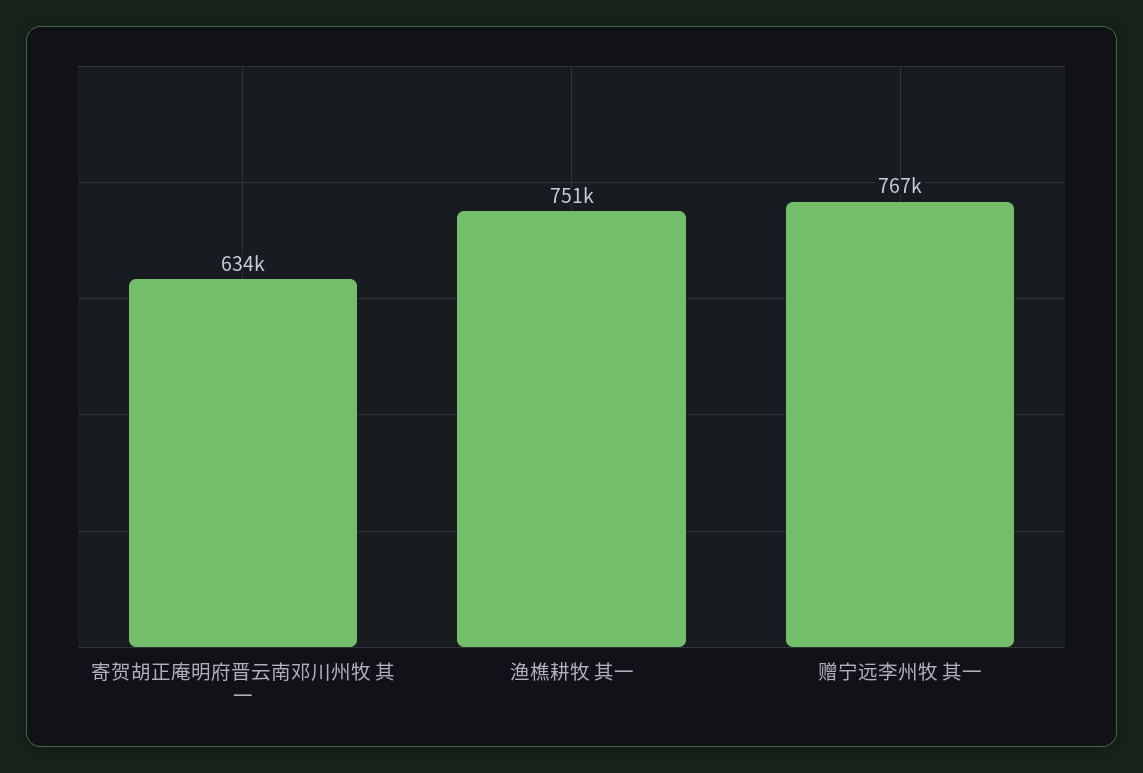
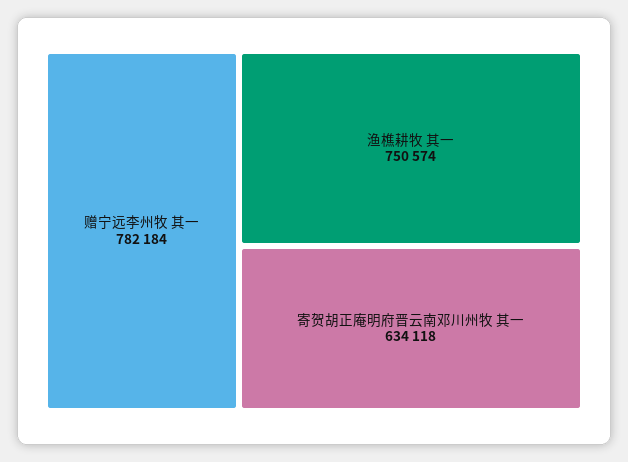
  {
    "寄贺胡正庵明府晋云南邓川州牧 其一": 634118,
    "渔樵耕牧 其一": 750574,
-   "赠宁远李州牧 其一": 767000
+   "赠宁远李州牧 其一": 782184
  }

